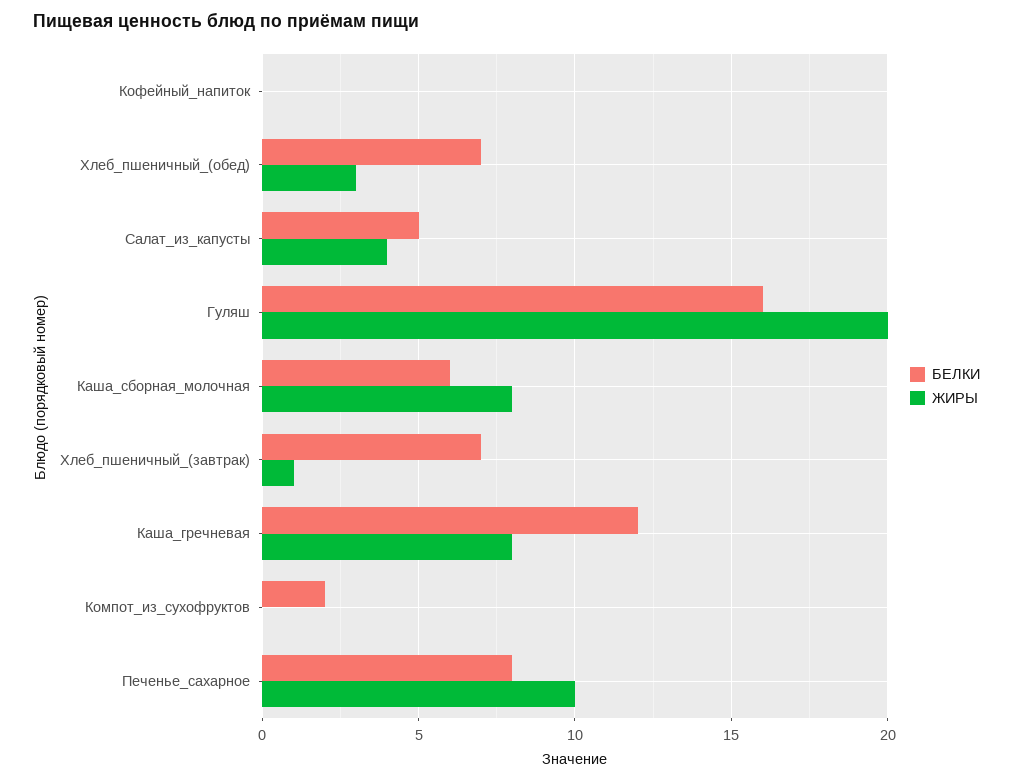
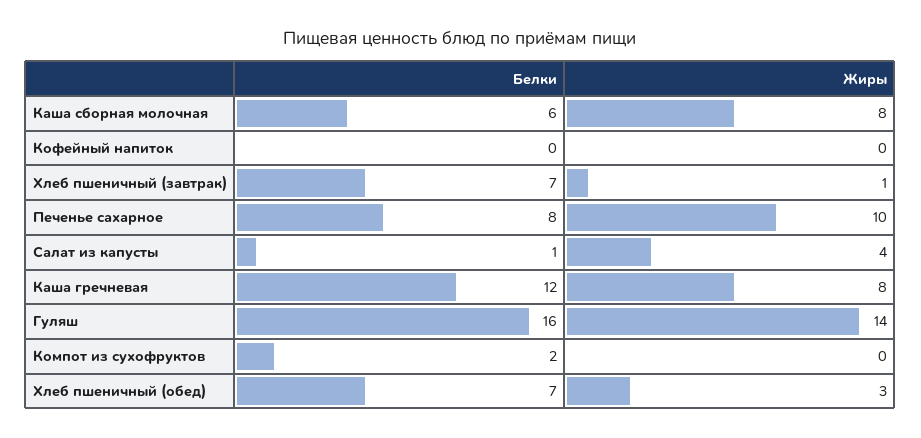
  {
    "БЕЛКИ": {
      "Кофейный_напиток": 0,
      "Хлеб_пшеничный_(обед)": 7,
-     "Салат_из_капусты": 5,
+     "Салат_из_капусты": 1,
      "Гуляш": 16,
      "Каша_сборная_молочная": 6,
      "Хлеб_пшеничный_(завтрак)": 7,
      "Каша_гречневая": 12,
      "Компот_из_сухофруктов": 2,
      "Печенье_сахарное": 8
    },
    "ЖИРЫ": {
      "Кофейный_напиток": 0,
      "Хлеб_пшеничный_(обед)": 3,
      "Салат_из_капусты": 4,
-     "Гуляш": 20,
+     "Гуляш": 14,
      "Каша_сборная_молочная": 8,
      "Хлеб_пшеничный_(завтрак)": 1,
      "Каша_гречневая": 8,
      "Компот_из_сухофруктов": 0,
      "Печенье_сахарное": 10
    }
  }

